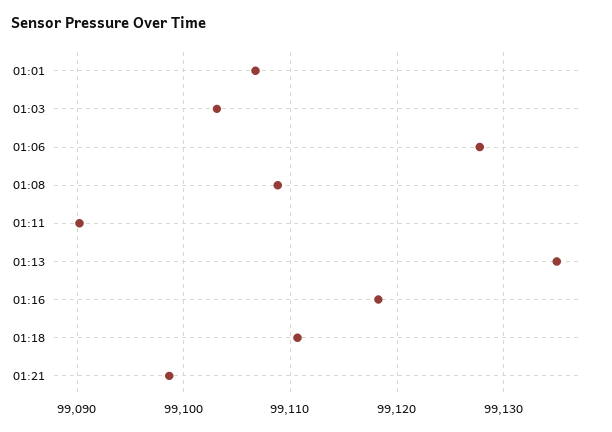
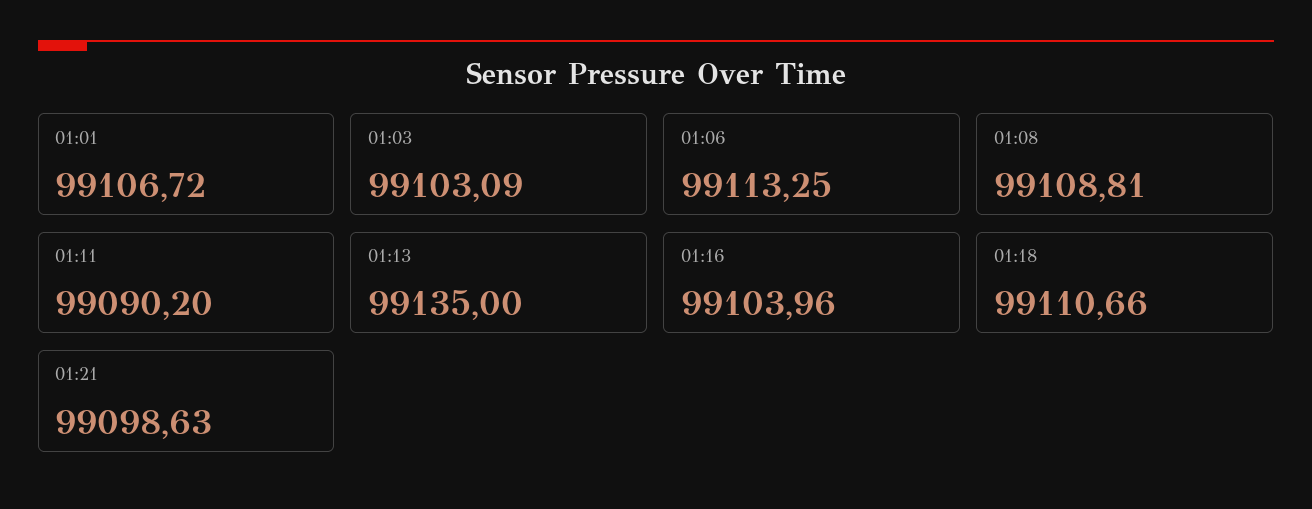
  {
    "01:01": 99106.72,
    "01:03": 99103.09,
-   "01:06": 99128,
+   "01:06": 99113.25,
    "01:08": 99108.81,
    "01:11": 99090.2,
    "01:13": 99135,
-   "01:16": 99118,
+   "01:16": 99103.96,
    "01:18": 99110.66,
    "01:21": 99098.63
  }

